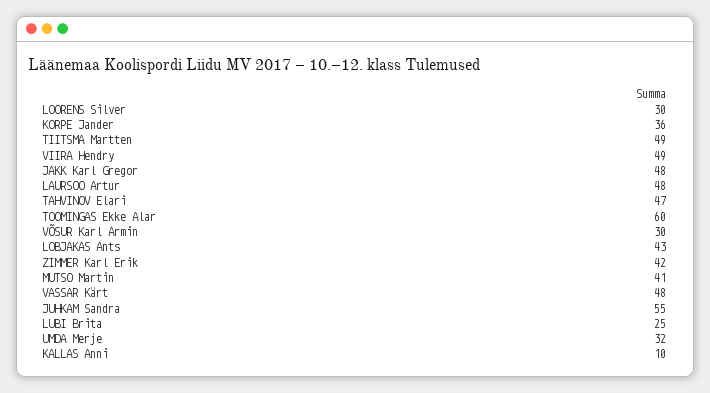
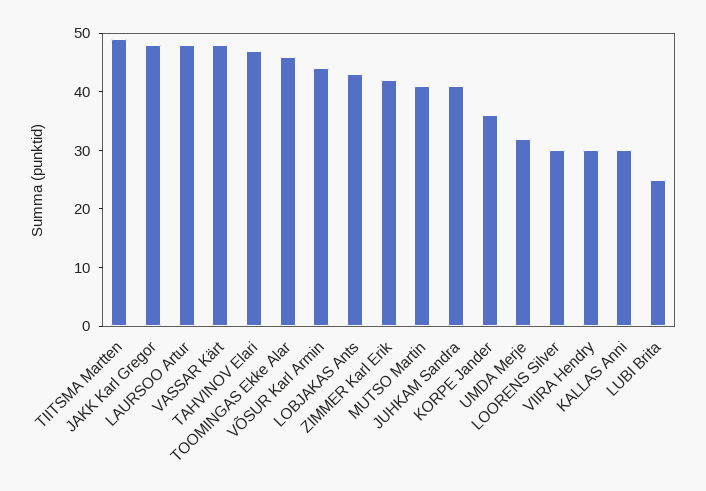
  {
    "LOORENS Silver": 30,
    "KORPE Jander": 36,
    "TIITSMA Martten": 49,
-   "VIIRA Hendry": 49,
+   "VIIRA Hendry": 30,
    "JAKK Karl Gregor": 48,
    "LAURSOO Artur": 48,
    "TAHVINOV Elari": 47,
-   "TOOMINGAS Ekke Alar": 60,
+   "TOOMINGAS Ekke Alar": 45,
-   "VÕSUR Karl Armin": 30,
+   "VÕSUR Karl Armin": 45,
    "LOBJAKAS Ants": 43,
    "ZIMMER Karl Erik": 42,
    "MUTSO Martin": 41,
    "VASSAR Kärt": 48,
-   "JUHKAM Sandra": 55,
+   "JUHKAM Sandra": 40,
    "LUBI Brita": 25,
    "UMDA Merje": 32,
-   "KALLAS Anni": 10
+   "KALLAS Anni": 30
  }

